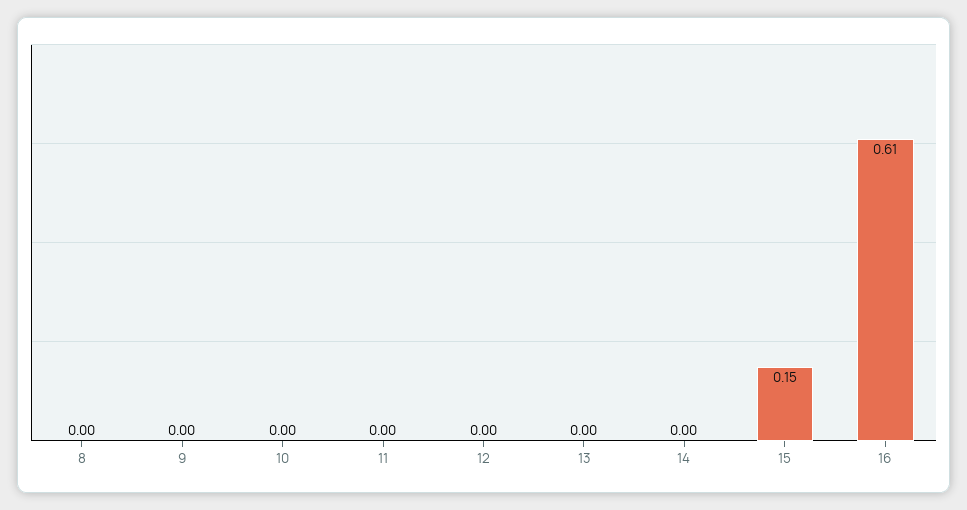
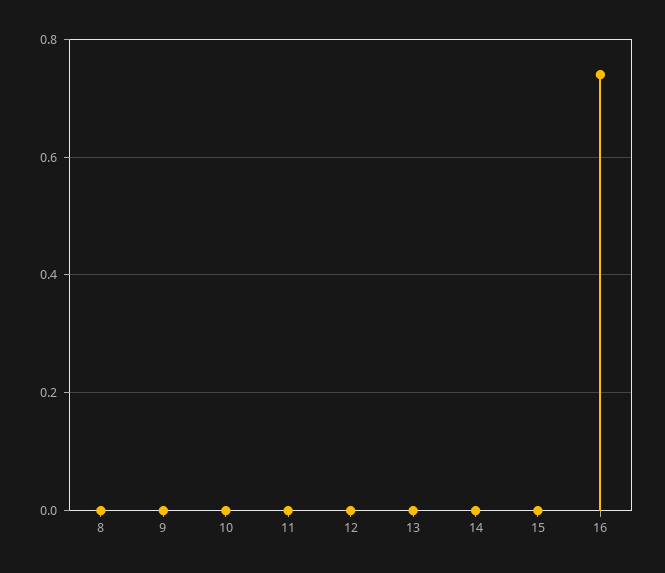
  {
    "8": 0,
    "9": 0,
    "10": 0,
    "11": 0,
    "12": 0,
    "13": 0,
    "14": 0,
-   "15": 0.15,
+   "15": 0,
-   "16": 0.61
+   "16": 0.75
  }

